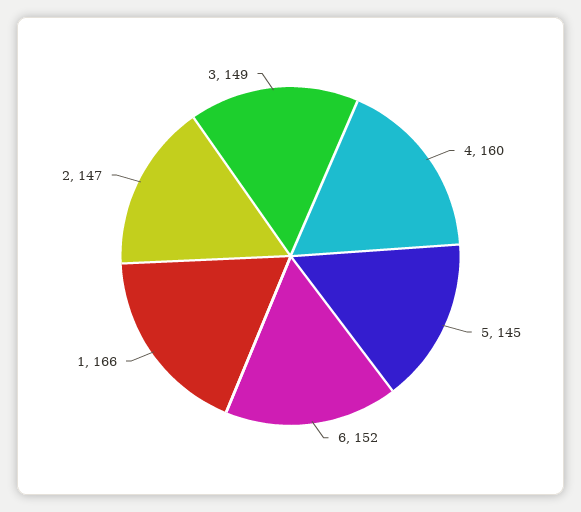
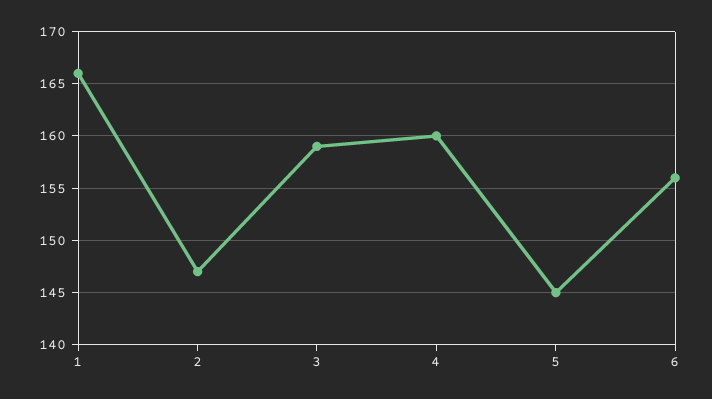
  {
    "4": 160,
    "5": 145,
-   "6": 152,
+   "6": 156,
    "1": 166,
    "2": 147,
-   "3": 149
+   "3": 159
  }

